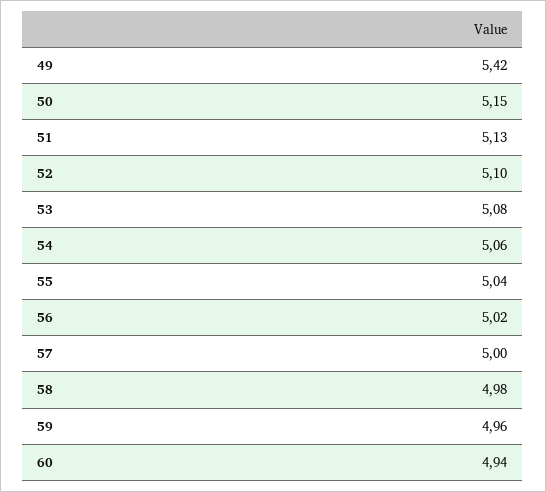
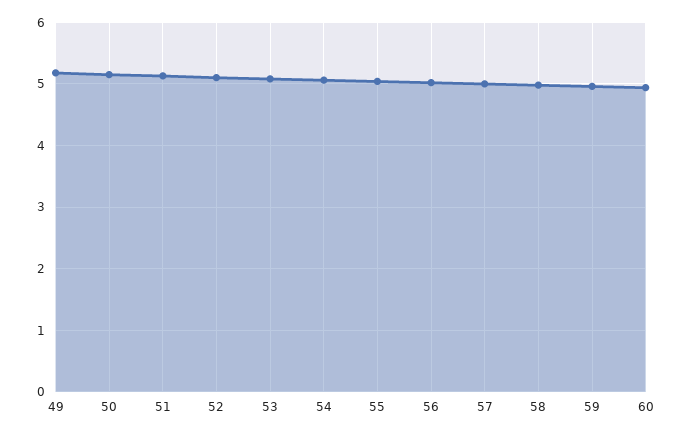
  {
-   "49": 5.42,
+   "49": 5.2,
    "50": 5.15,
    "51": 5.13,
    "52": 5.1,
    "53": 5.08,
    "54": 5.06,
    "55": 5.04,
    "56": 5.02,
    "57": 5,
    "58": 4.98,
    "59": 4.96,
    "60": 4.94
  }

